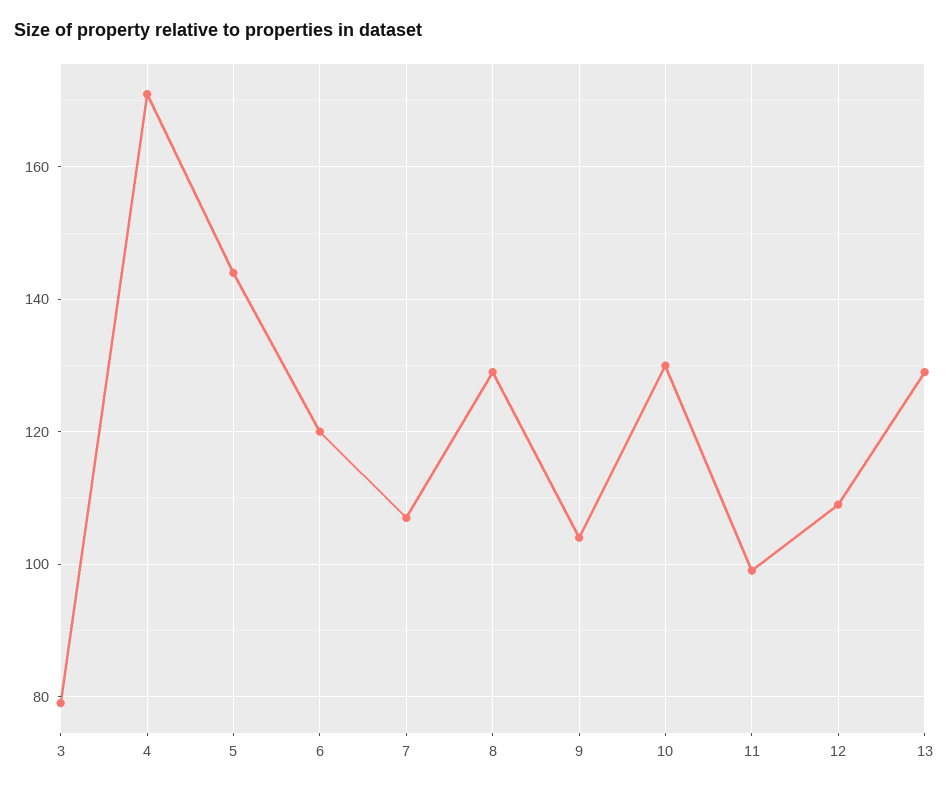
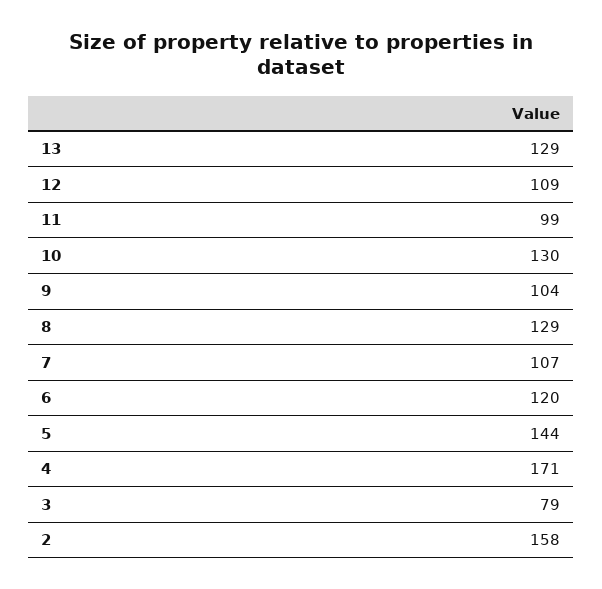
  {
    "3": 79,
    "4": 171,
    "5": 144,
    "6": 120,
    "7": 107,
    "8": 129,
    "9": 104,
    "10": 130,
    "11": 99,
    "12": 109,
-   "13": 129
+   "13": 129,
+   "2": 158
  }

